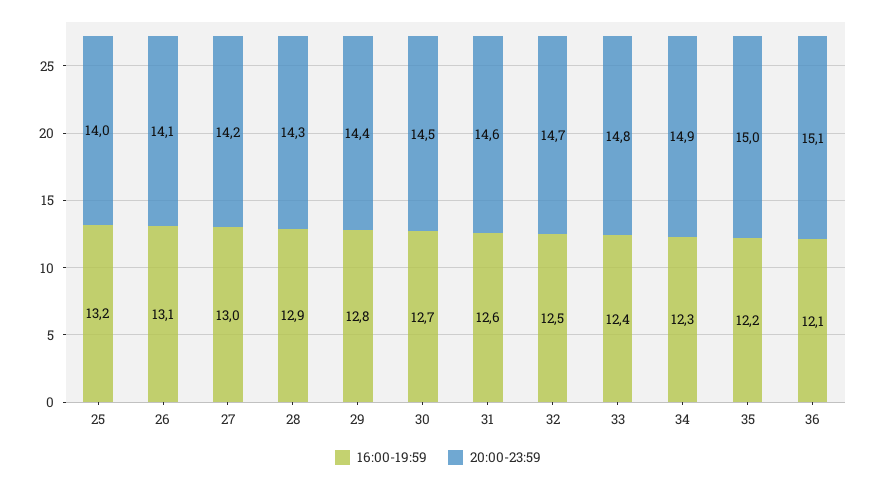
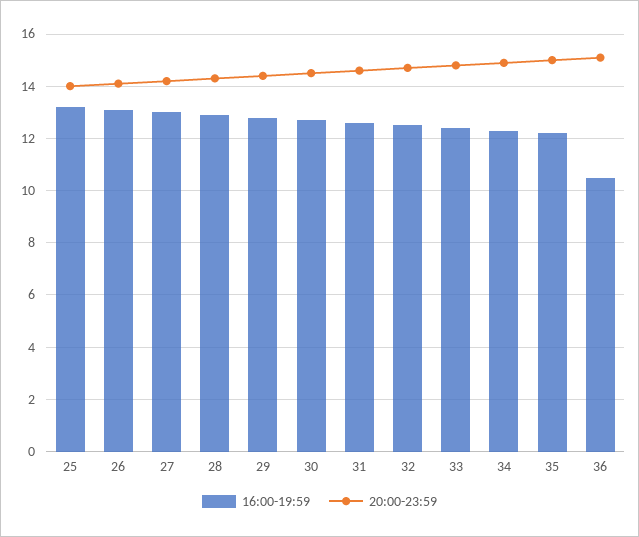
  {
    "16:00-19:59": {
      "25": 13.2,
      "26": 13.1,
      "27": 13,
      "28": 12.9,
      "29": 12.8,
      "30": 12.7,
      "31": 12.6,
      "32": 12.5,
      "33": 12.4,
      "34": 12.3,
      "35": 12.2,
-     "36": 12.1
+     "36": 10.5
    },
    "20:00-23:59": {
      "25": 14,
      "26": 14.1,
      "27": 14.2,
      "28": 14.3,
      "29": 14.4,
      "30": 14.5,
      "31": 14.6,
      "32": 14.7,
      "33": 14.8,
      "34": 14.9,
      "35": 15,
      "36": 15.1
    }
  }

